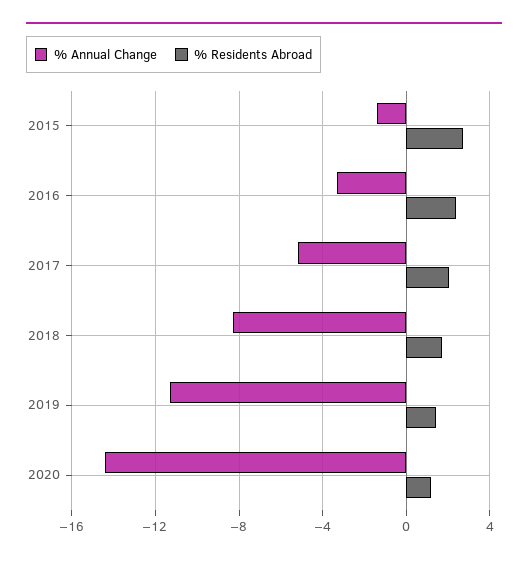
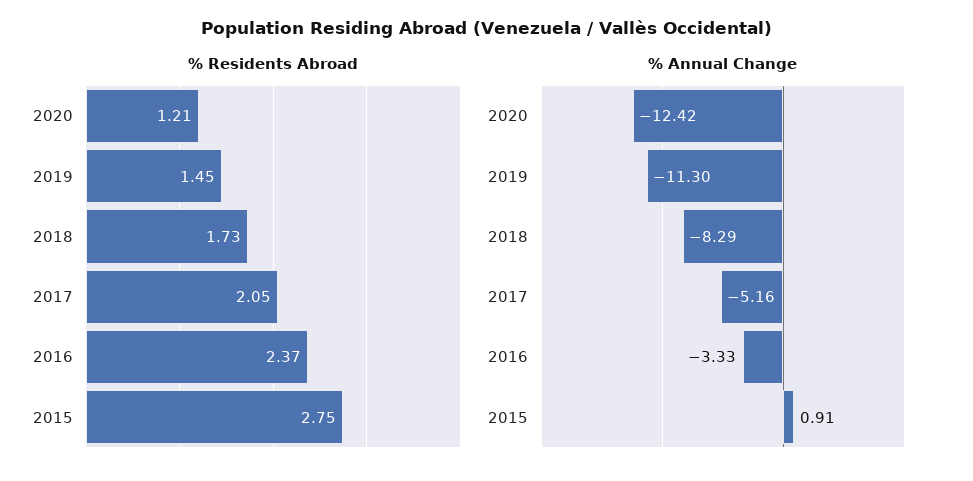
  {
    "% Annual Change": {
-     "2015": -1.5,
+     "2015": 0.91,
      "2016": -3.33,
      "2017": -5.16,
      "2018": -8.29,
      "2019": -11.3,
-     "2020": -14.5
+     "2020": -12.42
    },
    "% Residents Abroad": {
      "2015": 2.75,
      "2016": 2.37,
      "2017": 2.05,
      "2018": 1.73,
      "2019": 1.45,
      "2020": 1.21
    }
  }

